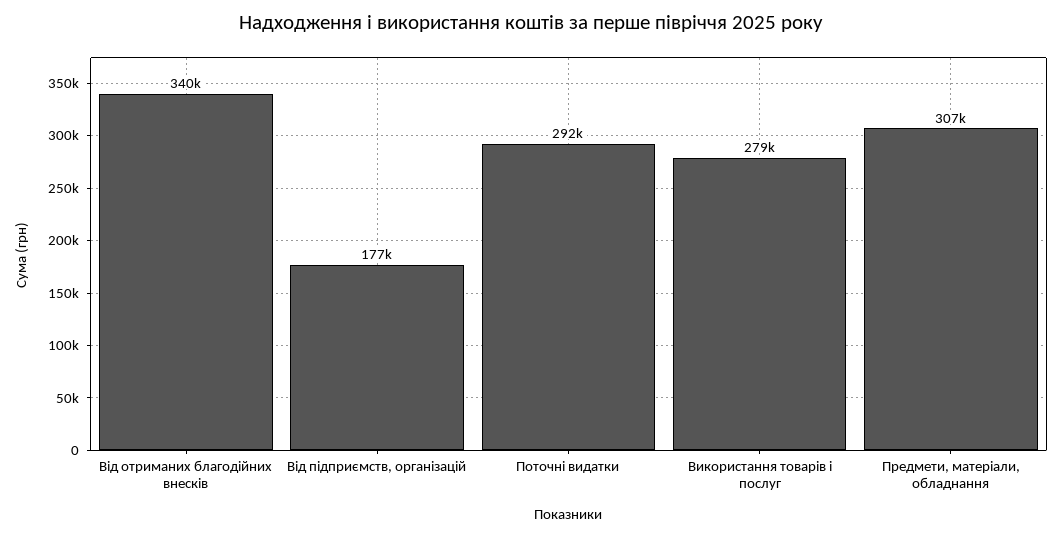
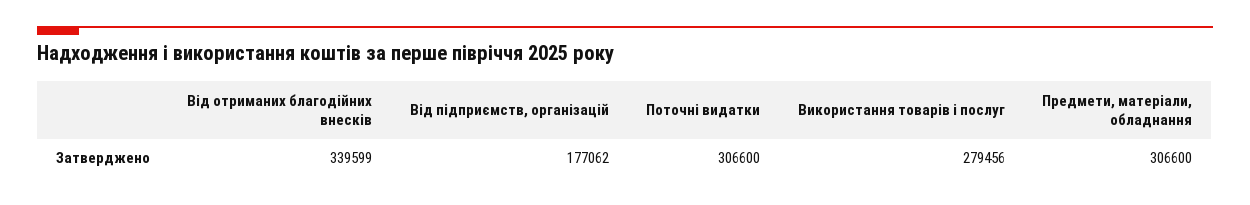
  {
    "Від отриманих благодійних внесків": 339599,
    "Від підприємств, організацій": 177062,
-   "Поточні видатки": 292000,
+   "Поточні видатки": 306600,
    "Використання товарів і послуг": 279456,
    "Предмети, матеріали, обладнання": 306600
  }

